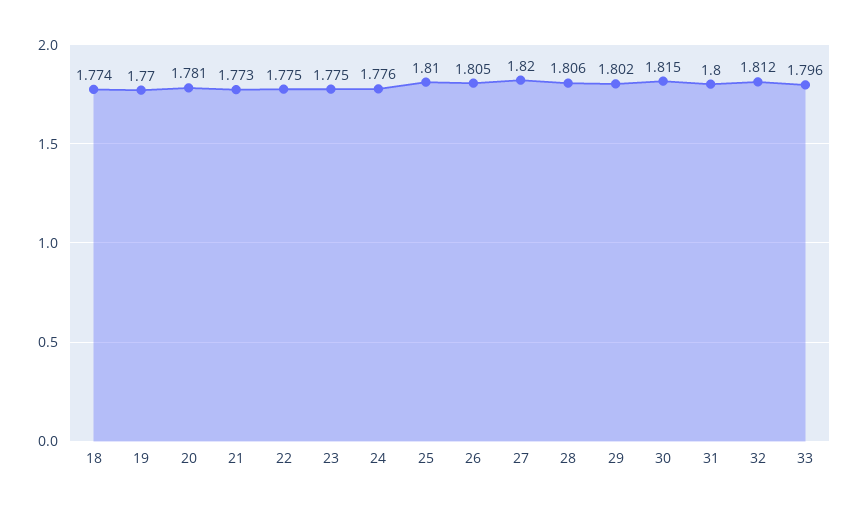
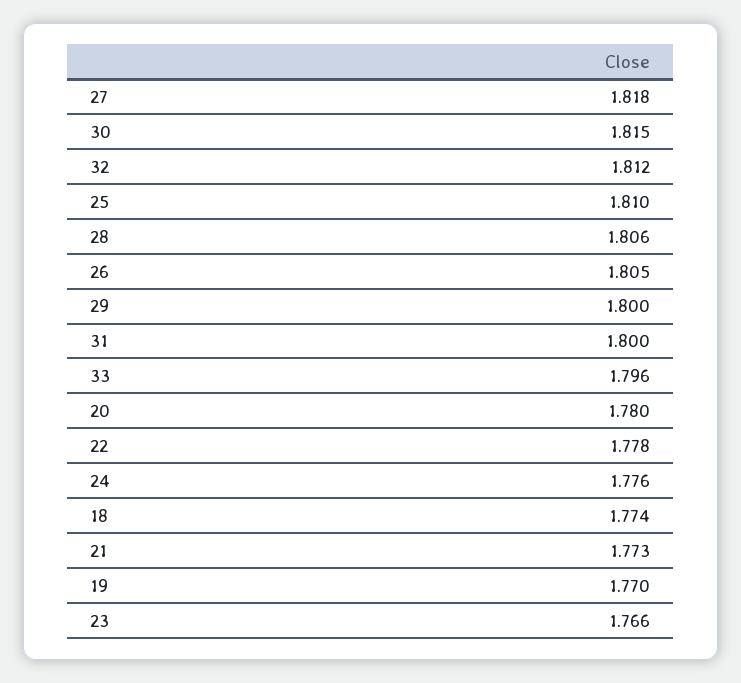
  {
    "18": 1.774,
    "19": 1.77,
-   "20": 1.781,
+   "20": 1.78,
    "21": 1.773,
-   "22": 1.775,
+   "22": 1.778,
-   "23": 1.775,
+   "23": 1.766,
    "24": 1.776,
    "25": 1.81,
    "26": 1.805,
-   "27": 1.82,
+   "27": 1.818,
    "28": 1.806,
-   "29": 1.802,
+   "29": 1.8,
    "30": 1.815,
    "31": 1.8,
    "32": 1.812,
    "33": 1.796
  }

